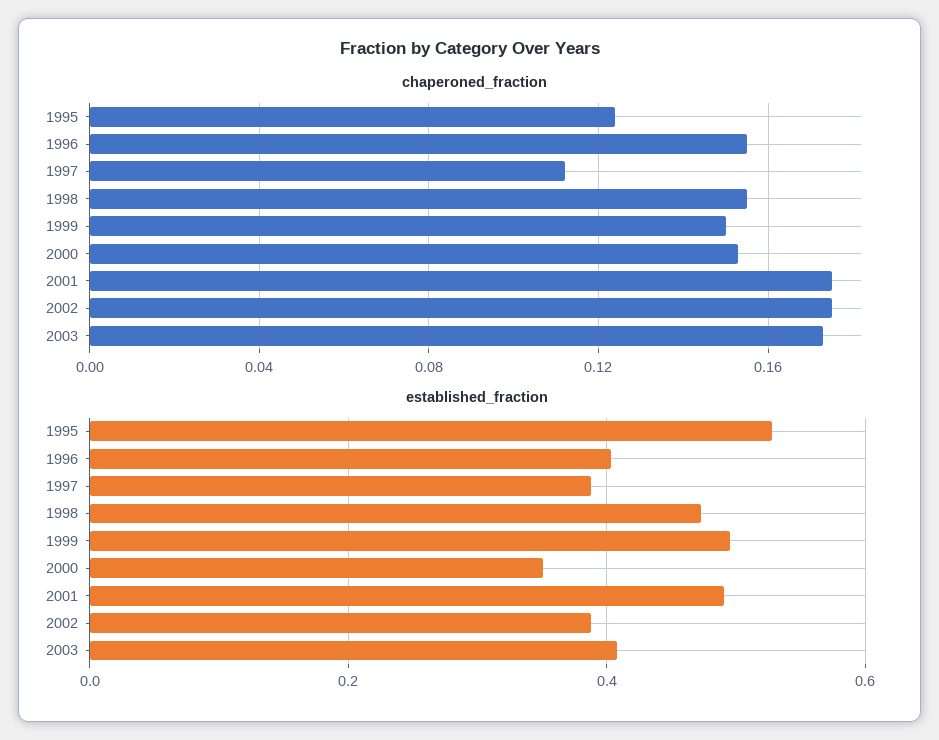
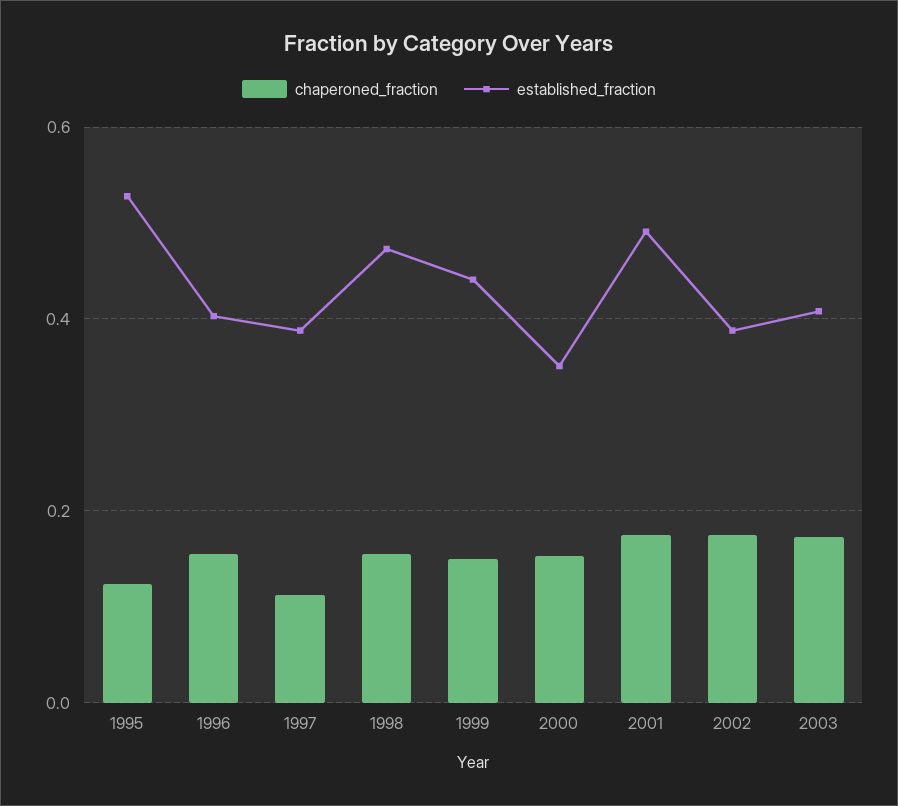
  {
    "chaperoned_fraction": {
      "1995": 0.125,
      "1996": 0.155,
      "1997": 0.11,
      "1998": 0.155,
      "1999": 0.15,
      "2000": 0.155,
      "2001": 0.175,
      "2002": 0.175,
      "2003": 0.175
    },
    "established_fraction": {
      "1995": 0.52,
      "1996": 0.4,
      "1997": 0.38,
      "1998": 0.48,
-     "1999": 0.5,
+     "1999": 0.44,
      "2000": 0.36,
      "2001": 0.5,
      "2002": 0.38,
      "2003": 0.4
    }
  }

